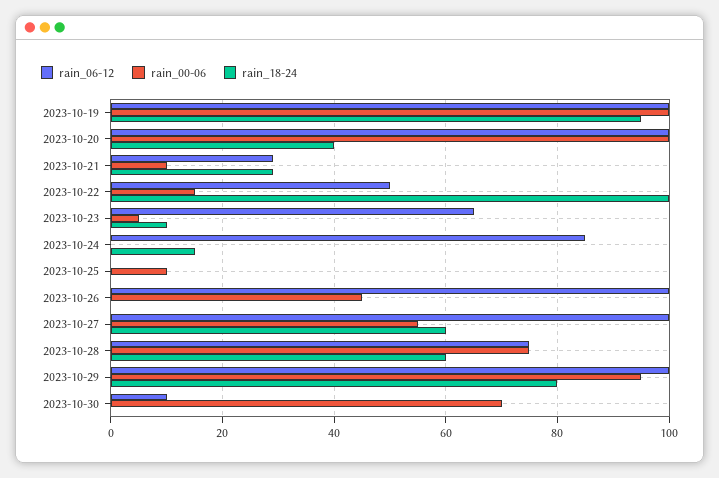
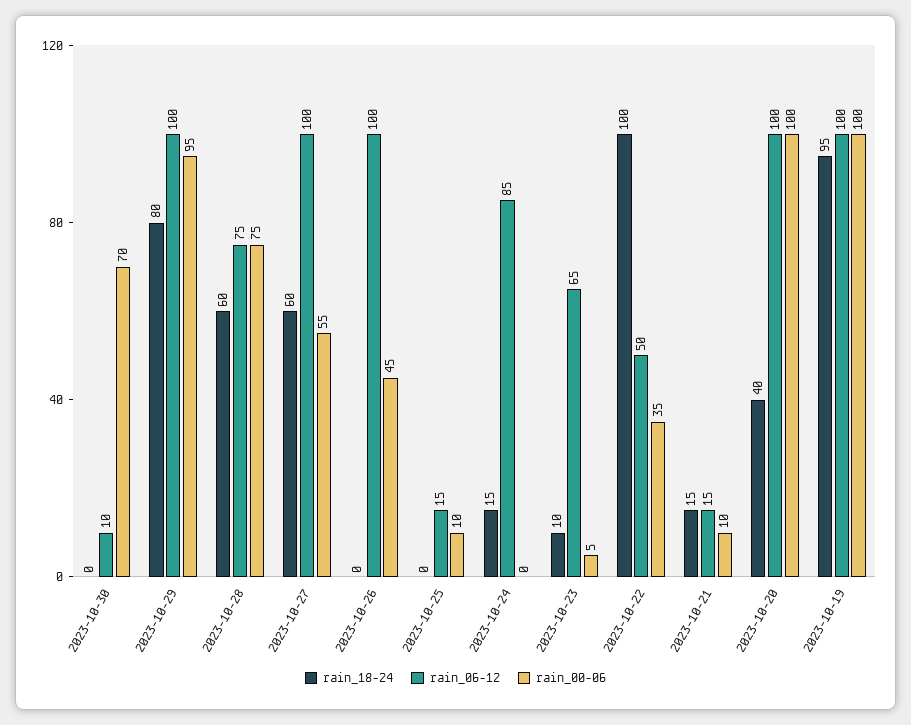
  {
    "rain_06-12": {
      "2023-10-19": 100,
      "2023-10-20": 100,
-     "2023-10-21": 30,
+     "2023-10-21": 15,
      "2023-10-22": 50,
      "2023-10-23": 65,
      "2023-10-24": 85,
-     "2023-10-25": 0,
+     "2023-10-25": 15,
      "2023-10-26": 100,
      "2023-10-27": 100,
      "2023-10-28": 75,
      "2023-10-29": 100,
      "2023-10-30": 10
    },
    "rain_00-06": {
      "2023-10-19": 100,
      "2023-10-20": 100,
      "2023-10-21": 10,
-     "2023-10-22": 15,
+     "2023-10-22": 35,
      "2023-10-23": 5,
      "2023-10-24": 0,
      "2023-10-25": 10,
      "2023-10-26": 45,
      "2023-10-27": 55,
      "2023-10-28": 75,
      "2023-10-29": 95,
      "2023-10-30": 70
    },
    "rain_18-24": {
      "2023-10-19": 95,
      "2023-10-20": 40,
-     "2023-10-21": 30,
+     "2023-10-21": 15,
      "2023-10-22": 100,
      "2023-10-23": 10,
      "2023-10-24": 15,
      "2023-10-25": 0,
      "2023-10-26": 0,
      "2023-10-27": 60,
      "2023-10-28": 60,
      "2023-10-29": 80,
      "2023-10-30": 0
    }
  }

